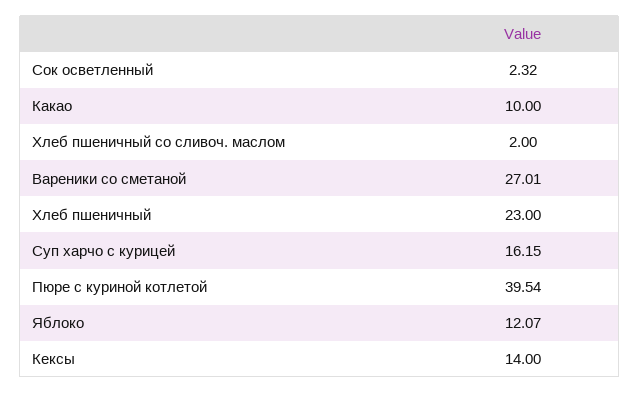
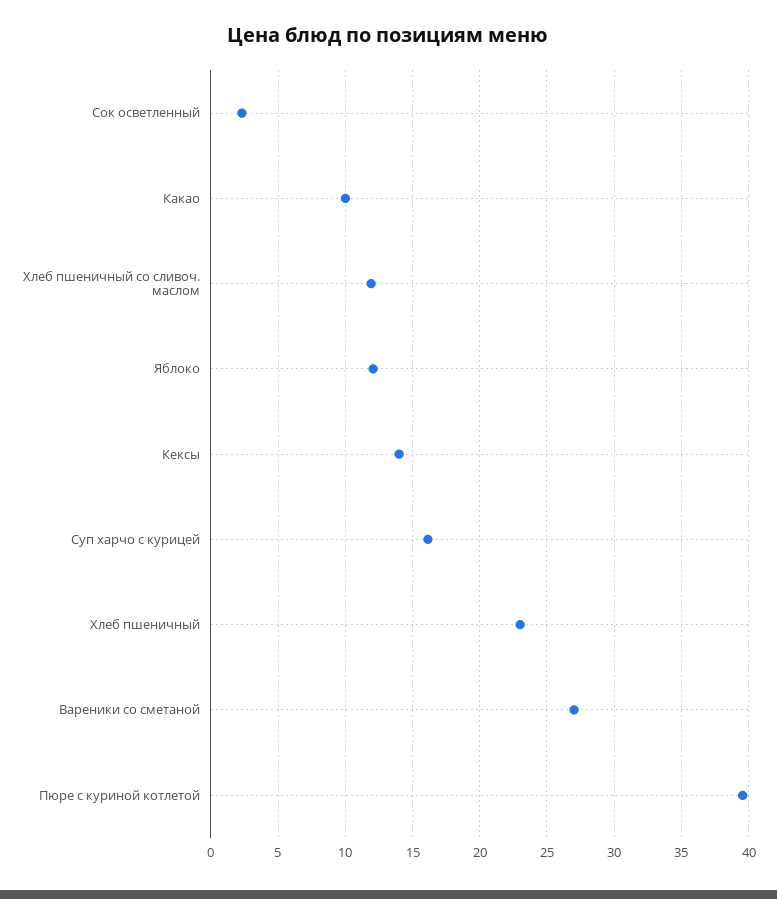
  {
    "Сок осветленный": 2.32,
    "Какао": 10,
-   "Хлеб пшеничный со сливоч. маслом": 2,
+   "Хлеб пшеничный со сливоч. маслом": 12,
    "Вареники со сметаной": 27.01,
    "Хлеб пшеничный": 23,
    "Суп харчо с курицей": 16.15,
    "Пюре с куриной котлетой": 39.54,
    "Яблоко": 12.07,
    "Кексы": 14
  }

